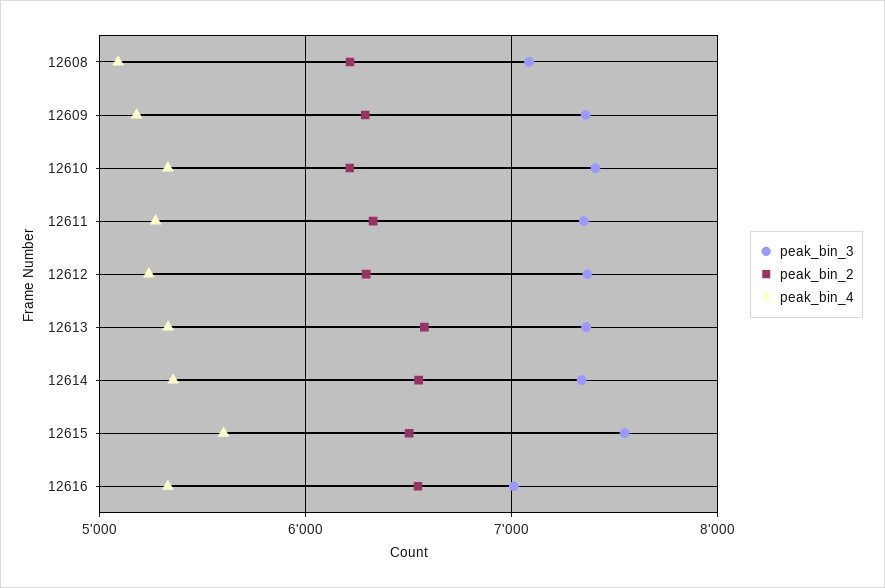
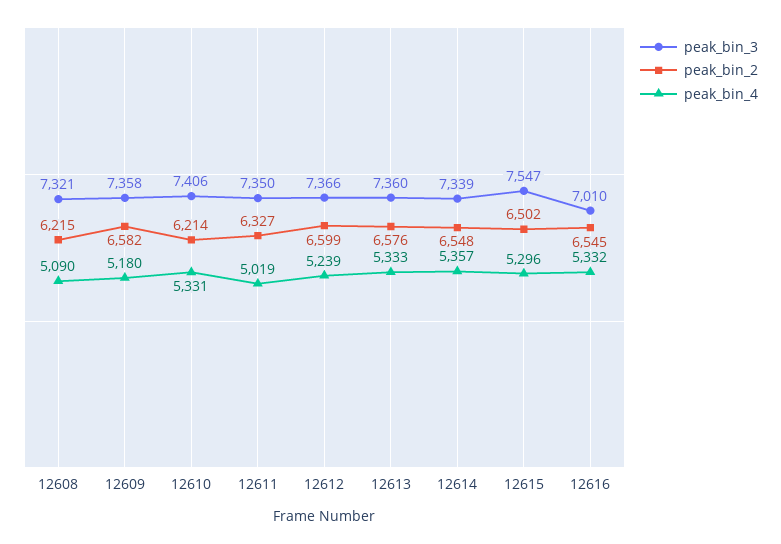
  {
    "peak_bin_3": {
-     "12608": 7100,
+     "12608": 7321,
      "12609": 7358,
      "12610": 7406,
      "12611": 7350,
      "12612": 7366,
      "12613": 7360,
      "12614": 7339,
      "12615": 7547,
      "12616": 7010
    },
    "peak_bin_2": {
      "12608": 6215,
-     "12609": 6300,
+     "12609": 6582,
      "12610": 6214,
      "12611": 6327,
-     "12612": 6300,
+     "12612": 6599,
      "12613": 6576,
      "12614": 6548,
      "12615": 6502,
      "12616": 6545
    },
    "peak_bin_4": {
      "12608": 5090,
      "12609": 5180,
      "12610": 5331,
-     "12611": 5300,
+     "12611": 5019,
      "12612": 5239,
      "12613": 5333,
      "12614": 5357,
-     "12615": 5600,
+     "12615": 5296,
      "12616": 5332
    }
  }

